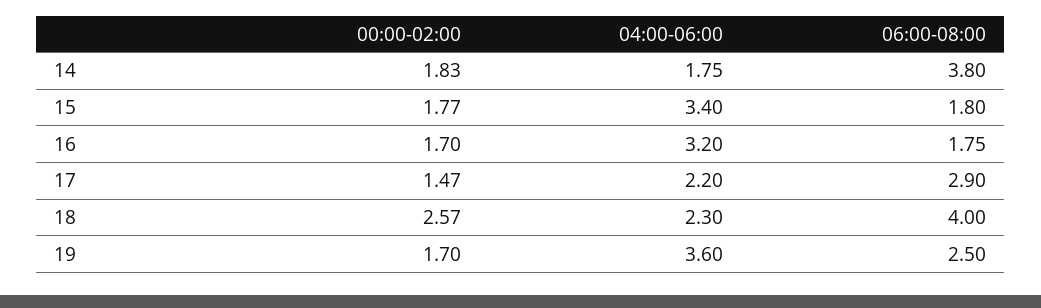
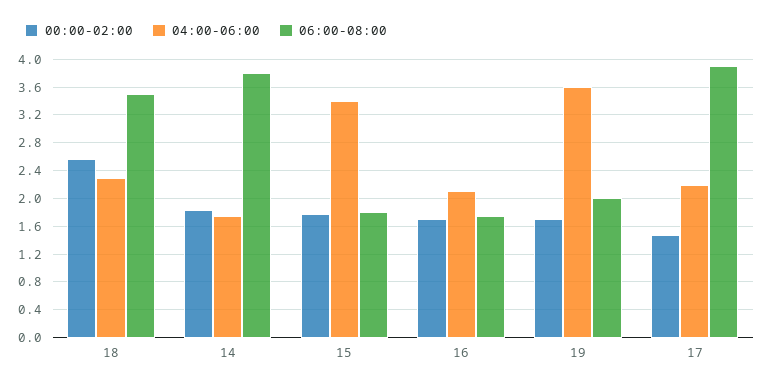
  {
    "00:00-02:00": {
      "14": 1.83,
      "15": 1.77,
      "16": 1.7,
      "17": 1.47,
      "18": 2.57,
      "19": 1.7
    },
    "04:00-06:00": {
      "14": 1.75,
      "15": 3.4,
-     "16": 3.2,
+     "16": 2.1,
      "17": 2.2,
      "18": 2.3,
      "19": 3.6
    },
    "06:00-08:00": {
      "14": 3.8,
      "15": 1.8,
      "16": 1.75,
-     "17": 2.9,
+     "17": 3.9,
-     "18": 4,
+     "18": 3.5,
-     "19": 2.5
+     "19": 2
    }
  }

